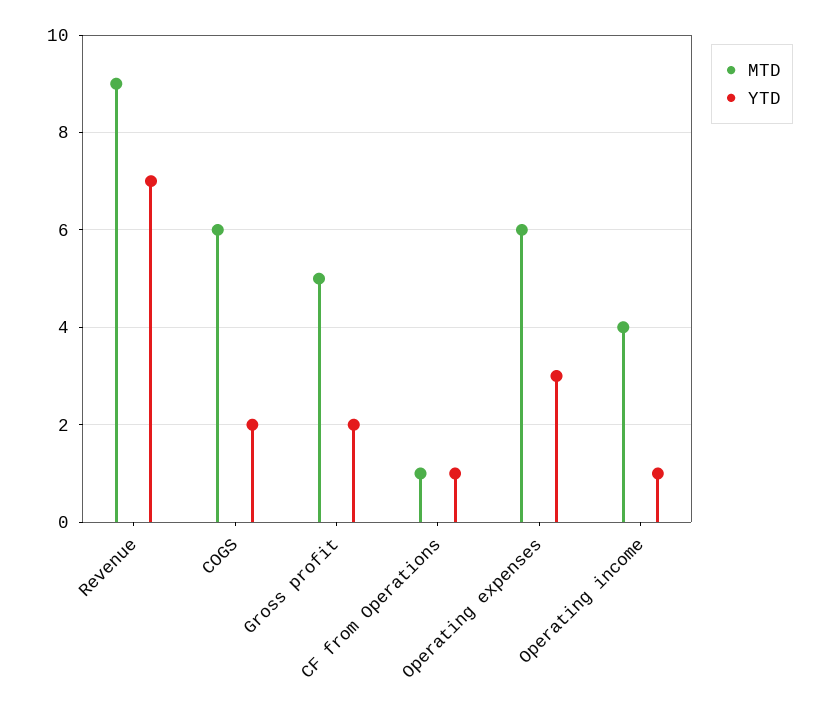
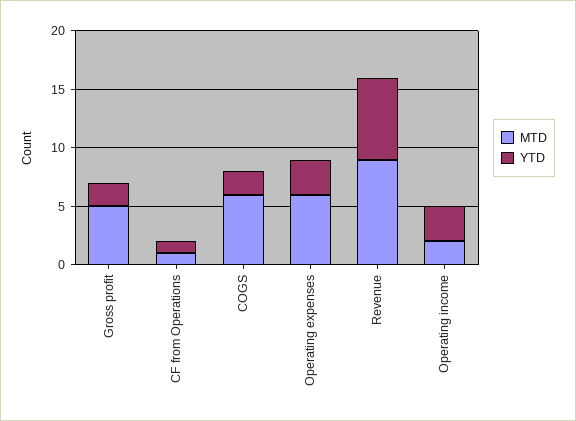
  {
    "MTD": {
      "Revenue": 9,
      "COGS": 6,
      "Gross profit": 5,
      "CF from Operations": 1,
      "Operating expenses": 6,
-     "Operating income": 4
+     "Operating income": 2
    },
    "YTD": {
      "Revenue": 7,
      "COGS": 2,
      "Gross profit": 2,
      "CF from Operations": 1,
      "Operating expenses": 3,
-     "Operating income": 1
+     "Operating income": 3
    }
  }

